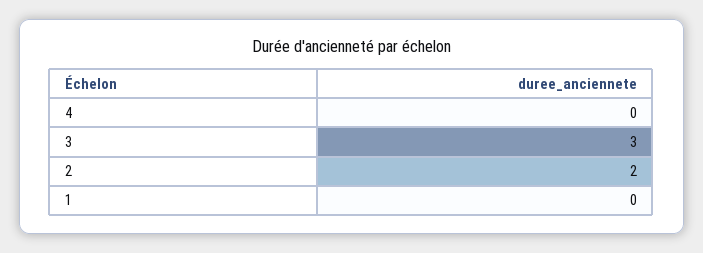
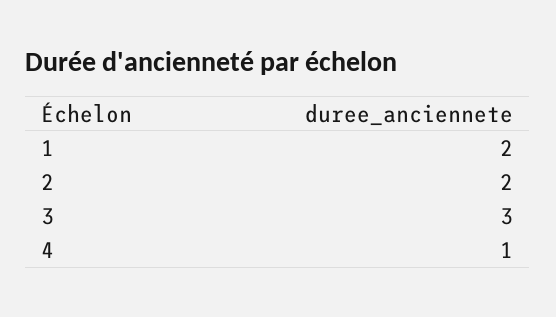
  {
-   "4": 0,
+   "4": 1,
    "3": 3,
    "2": 2,
-   "1": 0
+   "1": 2
  }

